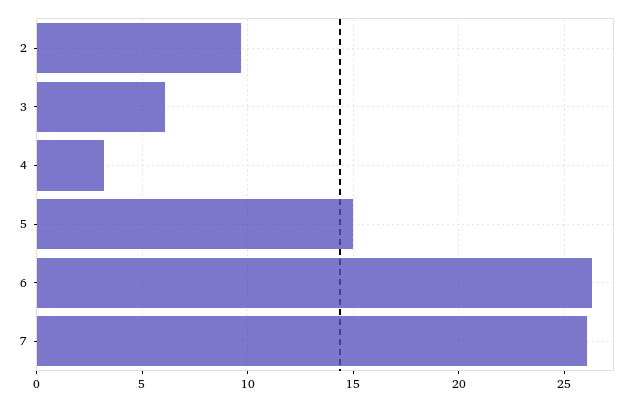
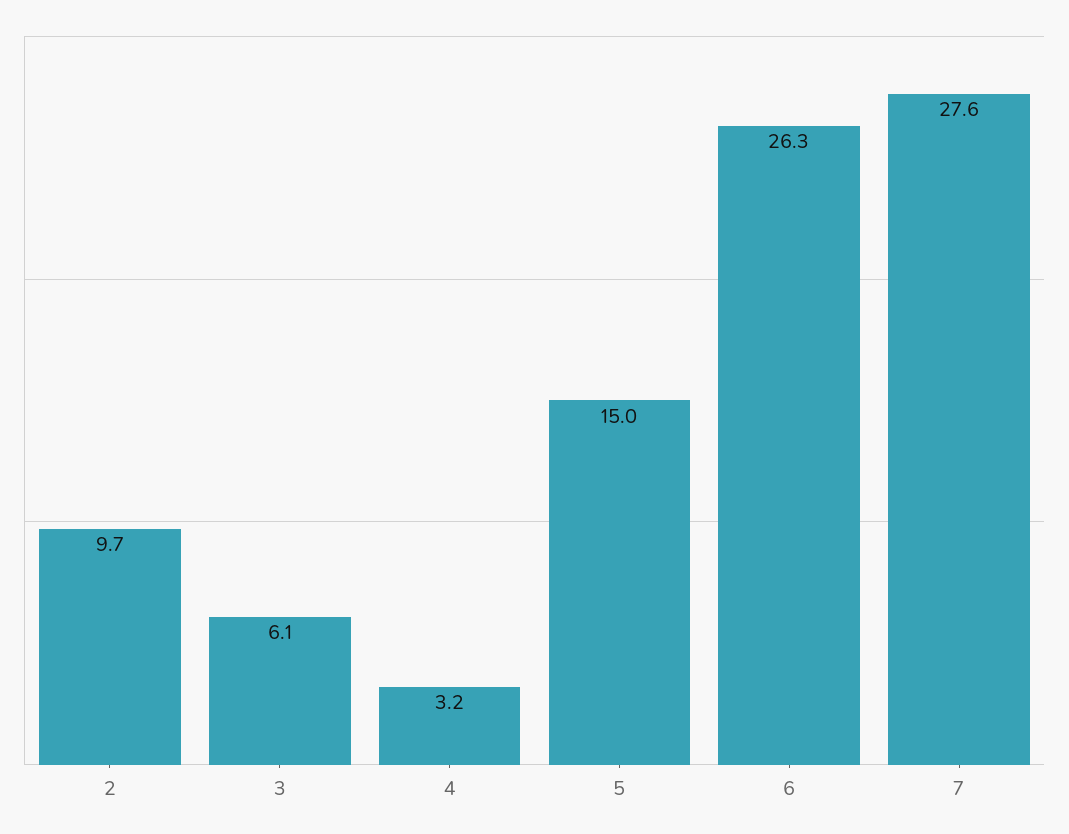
  {
    "2": 9.7,
    "3": 6.1,
    "4": 3.2,
    "5": 15,
    "6": 26.3,
-   "7": 26
+   "7": 27.6
  }

